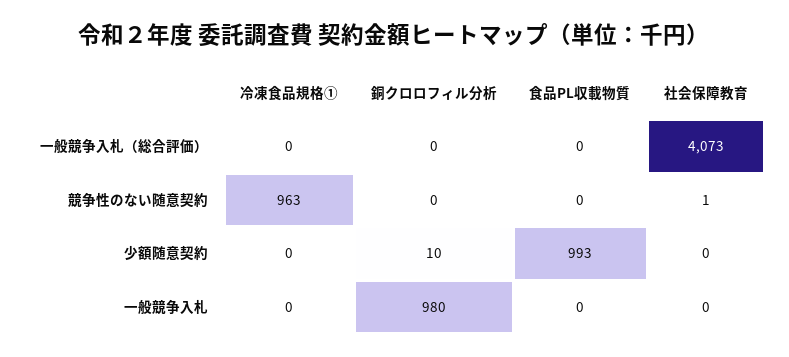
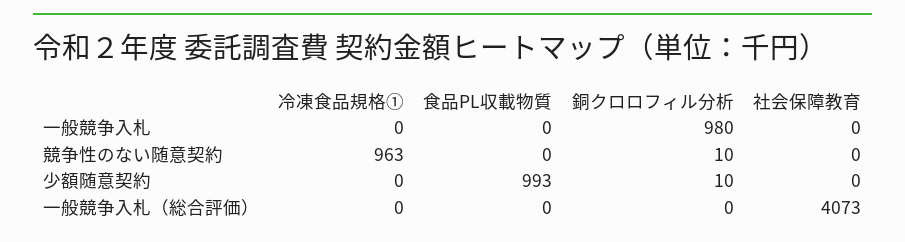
  {
    "冷凍食品規格①": {
      "一般競争入札（総合評価）": 0,
      "競争性のない随意契約": 963,
      "少額随意契約": 0,
      "一般競争入札": 0
    },
    "銅クロロフィル分析": {
      "一般競争入札（総合評価）": 0,
-     "競争性のない随意契約": 0,
+     "競争性のない随意契約": 10,
      "少額随意契約": 10,
      "一般競争入札": 980
    },
    "食品PL収載物質": {
      "一般競争入札（総合評価）": 0,
      "競争性のない随意契約": 0,
      "少額随意契約": 993,
      "一般競争入札": 0
    },
    "社会保障教育": {
      "一般競争入札（総合評価）": 4073,
-     "競争性のない随意契約": 1,
+     "競争性のない随意契約": 0,
      "少額随意契約": 0,
      "一般競争入札": 0
    }
  }

